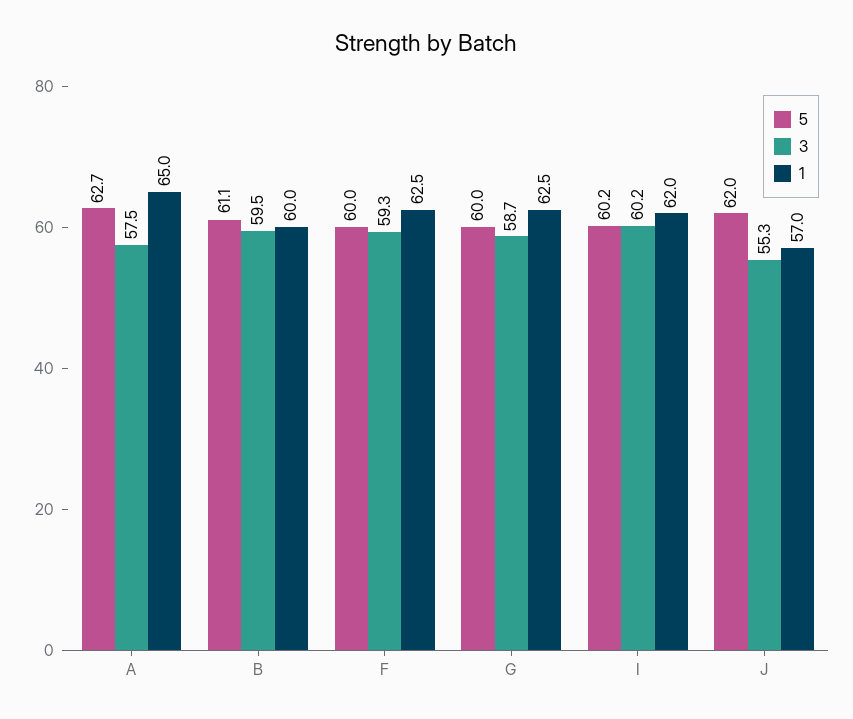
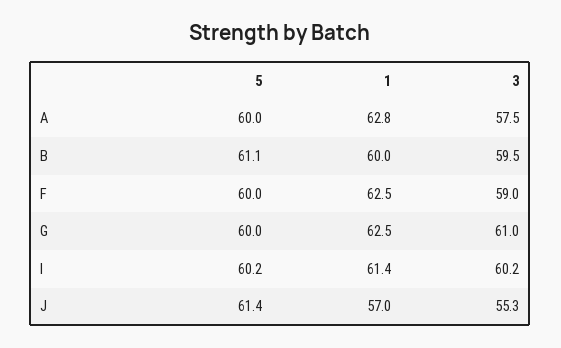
  {
    "5": {
-     "A": 62.7,
+     "A": 60,
      "B": 61.1,
      "F": 60,
      "G": 60,
      "I": 60.2,
-     "J": 62
+     "J": 61.4
    },
    "3": {
      "A": 57.5,
      "B": 59.5,
-     "F": 59.3,
+     "F": 59,
-     "G": 58.7,
+     "G": 61,
      "I": 60.2,
      "J": 55.3
    },
    "1": {
-     "A": 65,
+     "A": 62.8,
      "B": 60,
      "F": 62.5,
      "G": 62.5,
-     "I": 62,
+     "I": 61.4,
      "J": 57
    }
  }

